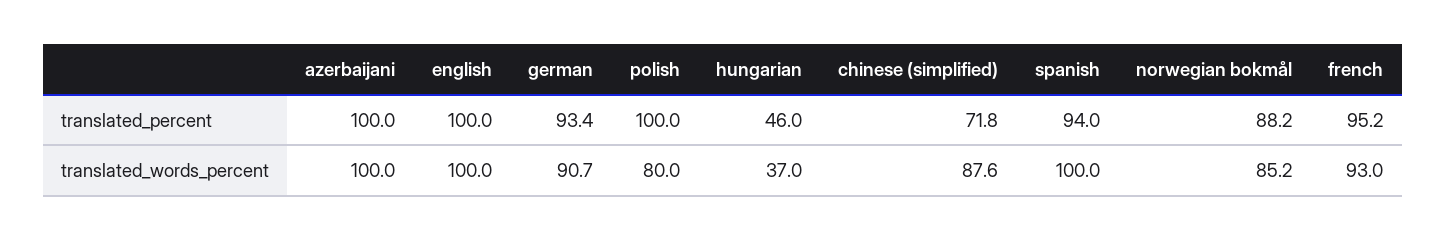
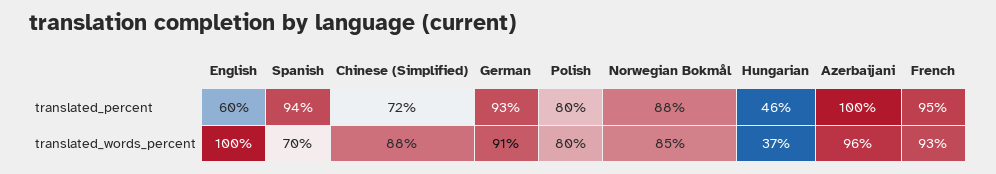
  {
    "azerbaijani": {
      "translated_percent": 100,
-     "translated_words_percent": 100
+     "translated_words_percent": 96
    },
    "english": {
-     "translated_percent": 100,
+     "translated_percent": 60,
      "translated_words_percent": 100
    },
    "german": {
      "translated_percent": 93.4,
      "translated_words_percent": 90.7
    },
    "polish": {
-     "translated_percent": 100,
+     "translated_percent": 80,
      "translated_words_percent": 80
    },
    "hungarian": {
      "translated_percent": 46,
      "translated_words_percent": 37
    },
    "chinese (simplified)": {
      "translated_percent": 71.8,
      "translated_words_percent": 87.6
    },
    "spanish": {
      "translated_percent": 94,
-     "translated_words_percent": 100
+     "translated_words_percent": 70
    },
    "norwegian bokmål": {
      "translated_percent": 88.2,
      "translated_words_percent": 85.2
    },
    "french": {
      "translated_percent": 95.2,
      "translated_words_percent": 93
    }
  }

